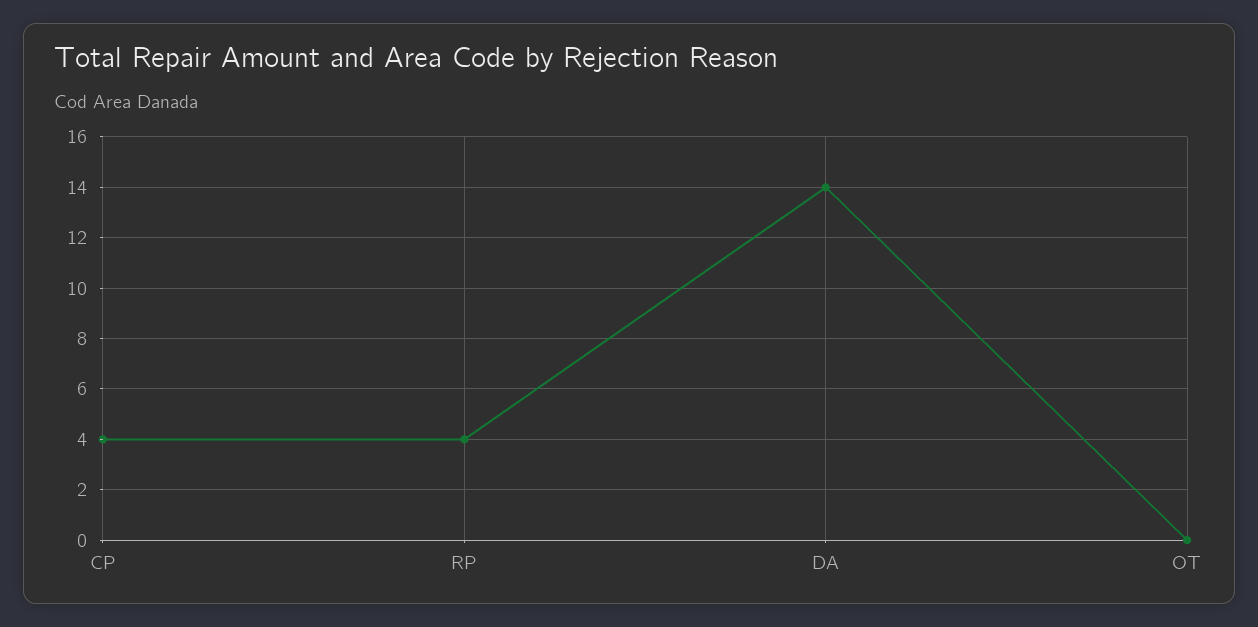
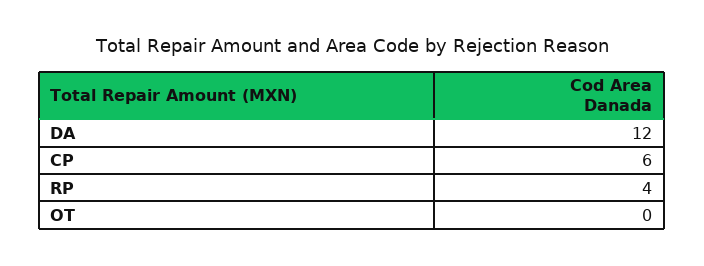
  {
-   "CP": 4,
+   "CP": 6,
    "RP": 4,
-   "DA": 14,
+   "DA": 12,
    "OT": 0
  }

